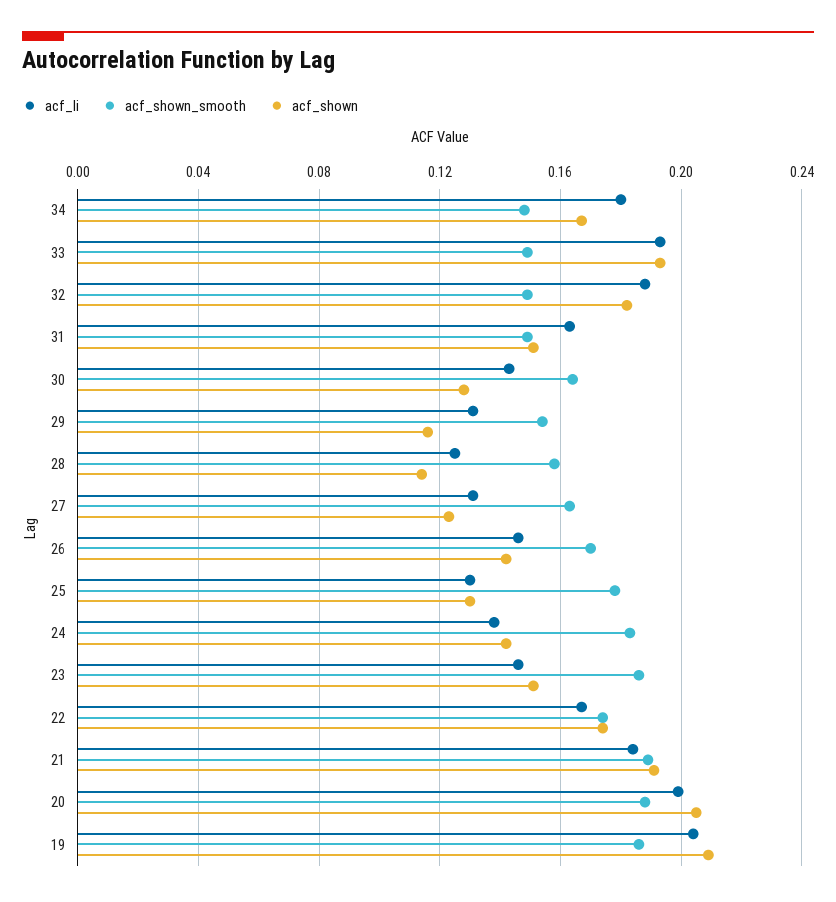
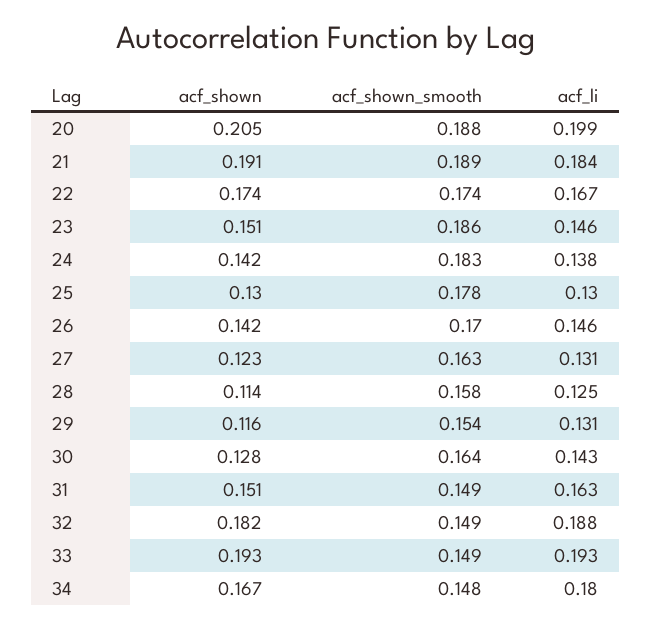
  {
    "acf_li": {
      "34": 0.18,
      "33": 0.193,
      "32": 0.188,
      "31": 0.163,
      "30": 0.143,
      "29": 0.131,
      "28": 0.125,
      "27": 0.131,
      "26": 0.146,
      "25": 0.13,
      "24": 0.138,
      "23": 0.146,
      "22": 0.167,
      "21": 0.184,
-     "20": 0.199,
+     "20": 0.199
-     "19": 0.205
    },
    "acf_shown_smooth": {
      "34": 0.148,
      "33": 0.149,
      "32": 0.149,
      "31": 0.149,
      "30": 0.164,
      "29": 0.154,
      "28": 0.158,
      "27": 0.163,
      "26": 0.17,
      "25": 0.178,
      "24": 0.183,
      "23": 0.186,
      "22": 0.174,
      "21": 0.189,
-     "20": 0.188,
+     "20": 0.188
-     "19": 0.185
    },
    "acf_shown": {
      "34": 0.167,
      "33": 0.193,
      "32": 0.182,
      "31": 0.151,
      "30": 0.128,
      "29": 0.116,
      "28": 0.114,
      "27": 0.123,
      "26": 0.142,
      "25": 0.13,
      "24": 0.142,
      "23": 0.151,
      "22": 0.174,
      "21": 0.191,
-     "20": 0.205,
+     "20": 0.205
-     "19": 0.21
    }
  }

